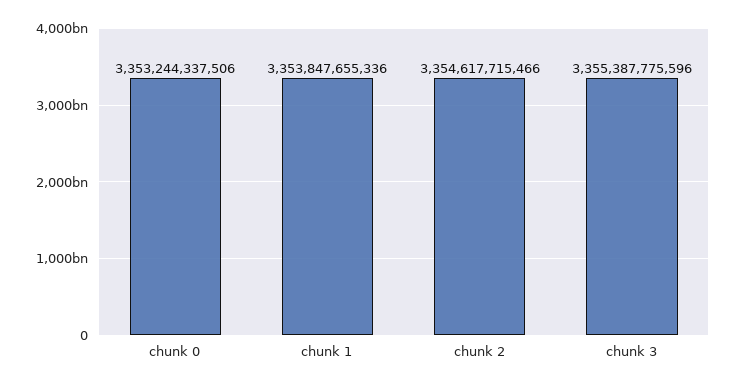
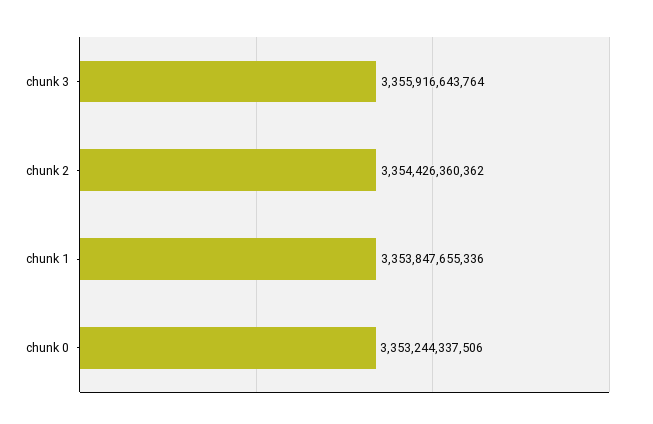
  {
    "chunk 0": 3353244337506,
    "chunk 1": 3353847655336,
-   "chunk 2": 3354617715466,
+   "chunk 2": 3354426360362,
-   "chunk 3": 3355387775596
+   "chunk 3": 3355916643764
  }

